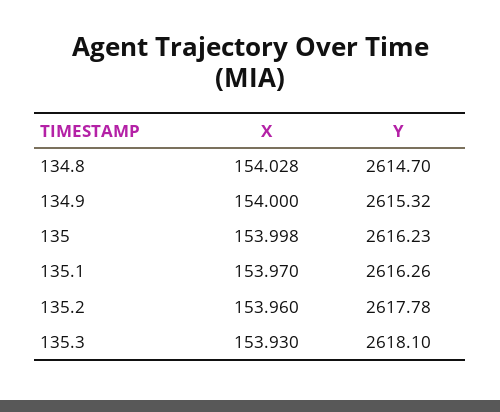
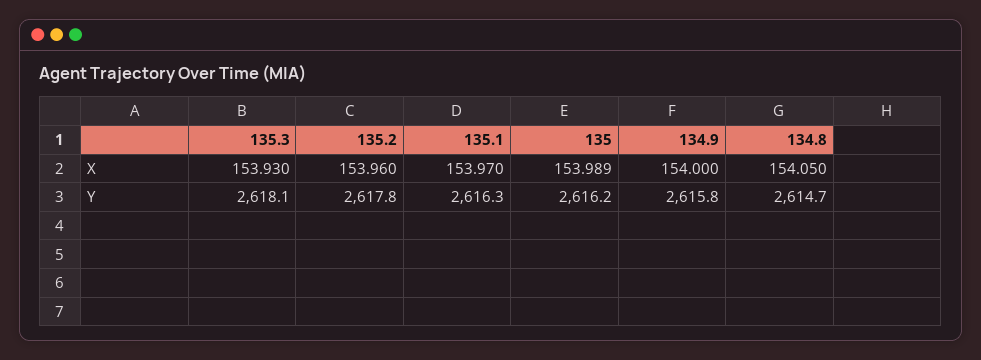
  {
    "X": {
-     "134.8": 154.028,
+     "134.8": 154.05,
      "134.9": 154,
-     "135": 153.998,
+     "135": 153.989,
      "135.1": 153.97,
      "135.2": 153.96,
      "135.3": 153.93
    },
    "Y": {
      "134.8": 2614.7,
-     "134.9": 2615.32,
+     "134.9": 2615.8,
      "135": 2616.23,
      "135.1": 2616.26,
      "135.2": 2617.78,
      "135.3": 2618.1
    }
  }

